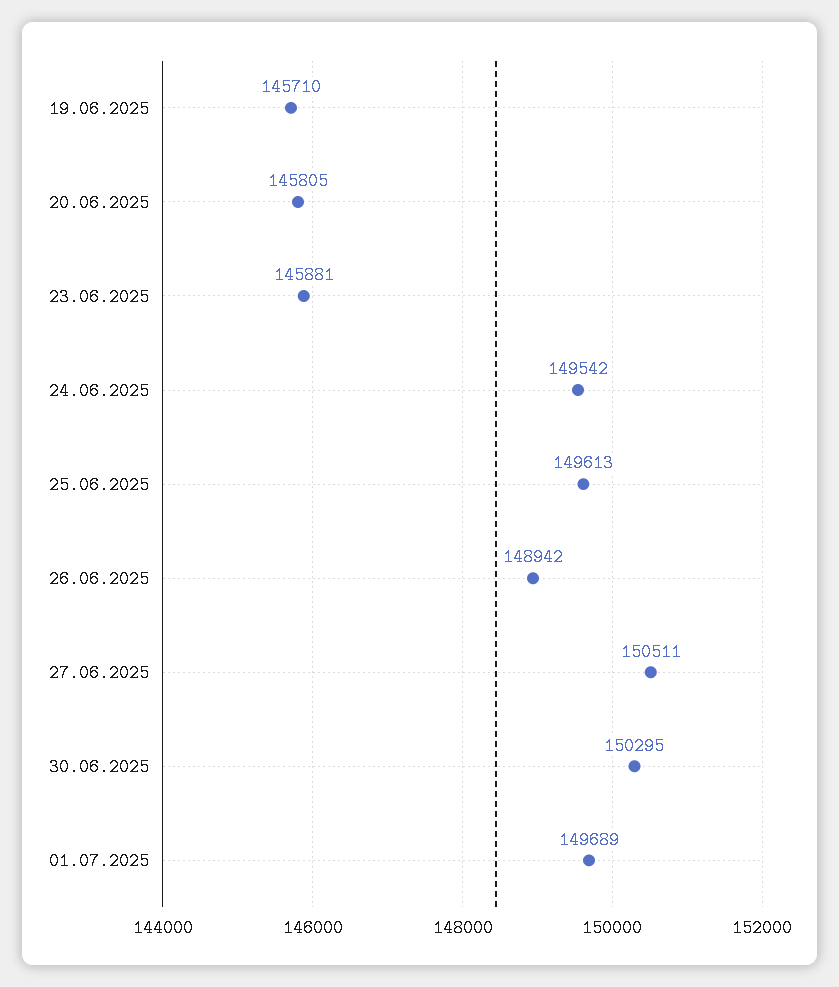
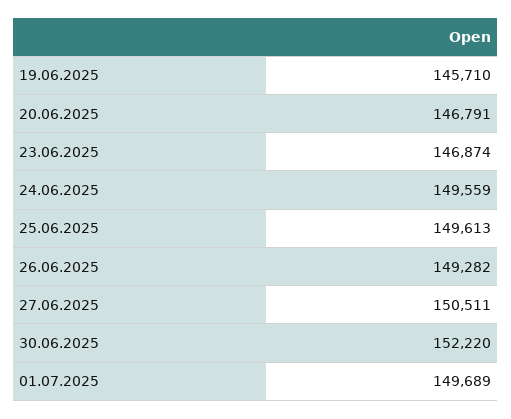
  {
    "19.06.2025": 145710,
-   "20.06.2025": 145805,
+   "20.06.2025": 146791,
-   "23.06.2025": 145881,
+   "23.06.2025": 146874,
-   "24.06.2025": 149542,
+   "24.06.2025": 149559,
    "25.06.2025": 149613,
-   "26.06.2025": 148942,
+   "26.06.2025": 149282,
    "27.06.2025": 150511,
-   "30.06.2025": 150295,
+   "30.06.2025": 152220,
    "01.07.2025": 149689
  }

